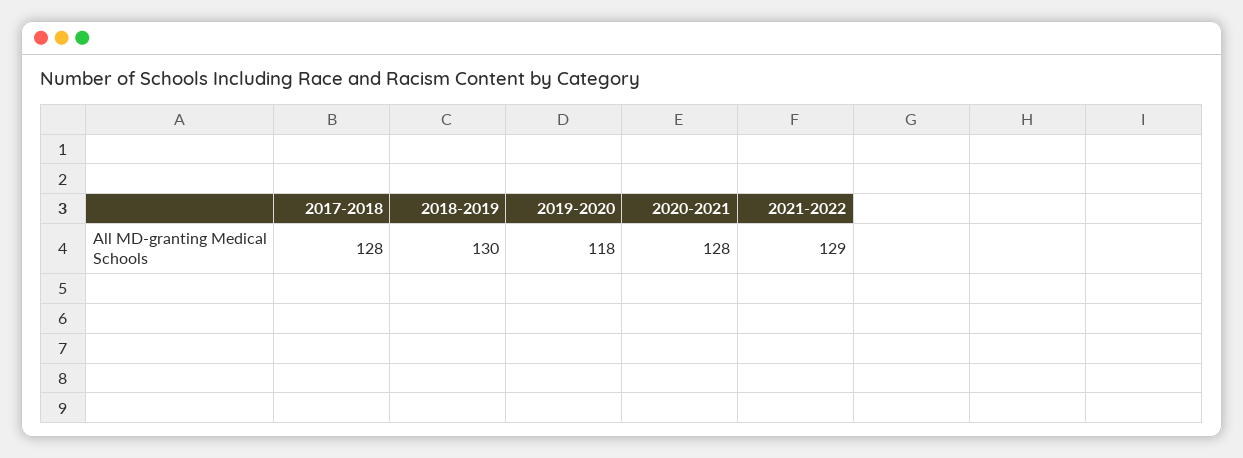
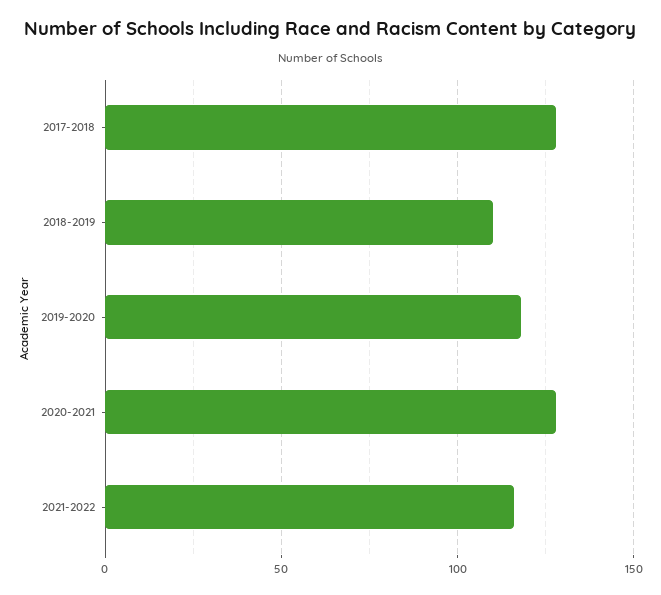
  {
    "2017-2018": 128,
-   "2018-2019": 130,
+   "2018-2019": 110,
    "2019-2020": 118,
    "2020-2021": 128,
-   "2021-2022": 129
+   "2021-2022": 115
  }

